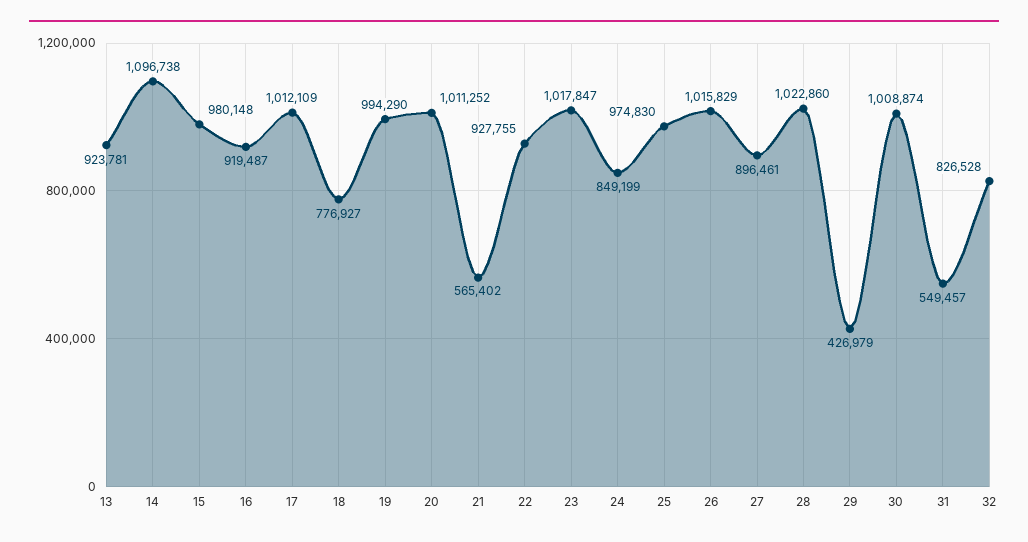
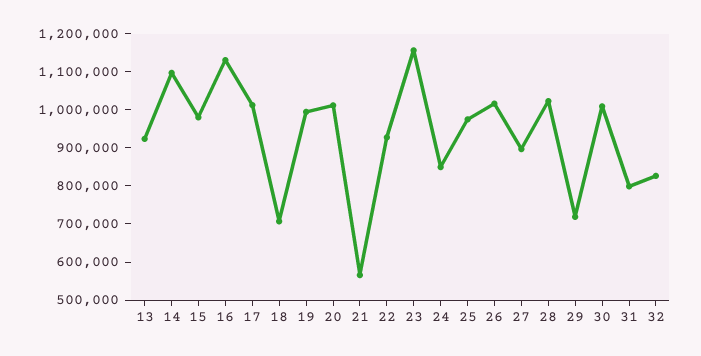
  {
    "13": 923781,
    "14": 1096738,
    "15": 980148,
-   "16": 919487,
+   "16": 1125000,
    "17": 1012109,
-   "18": 776927,
+   "18": 700000,
    "19": 994290,
    "20": 1011252,
    "21": 565402,
    "22": 927755,
-   "23": 1017847,
+   "23": 1150000,
    "24": 849199,
    "25": 974830,
    "26": 1015829,
    "27": 896461,
    "28": 1022860,
-   "29": 426979,
+   "29": 725000,
    "30": 1008874,
-   "31": 549457,
+   "31": 800000,
    "32": 826528
  }

